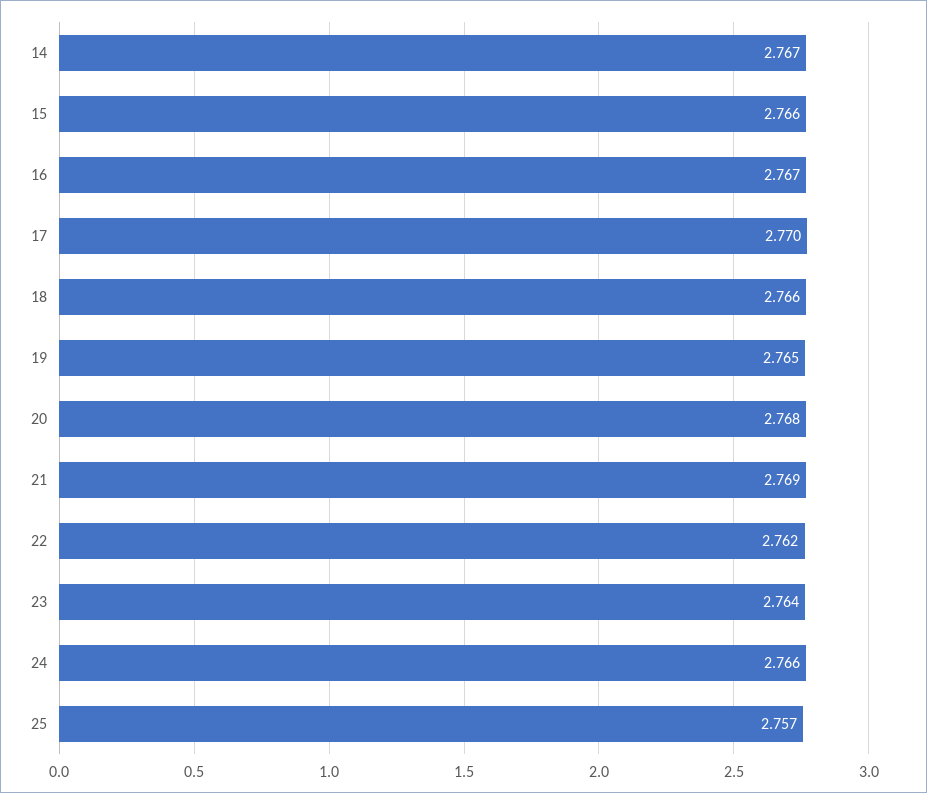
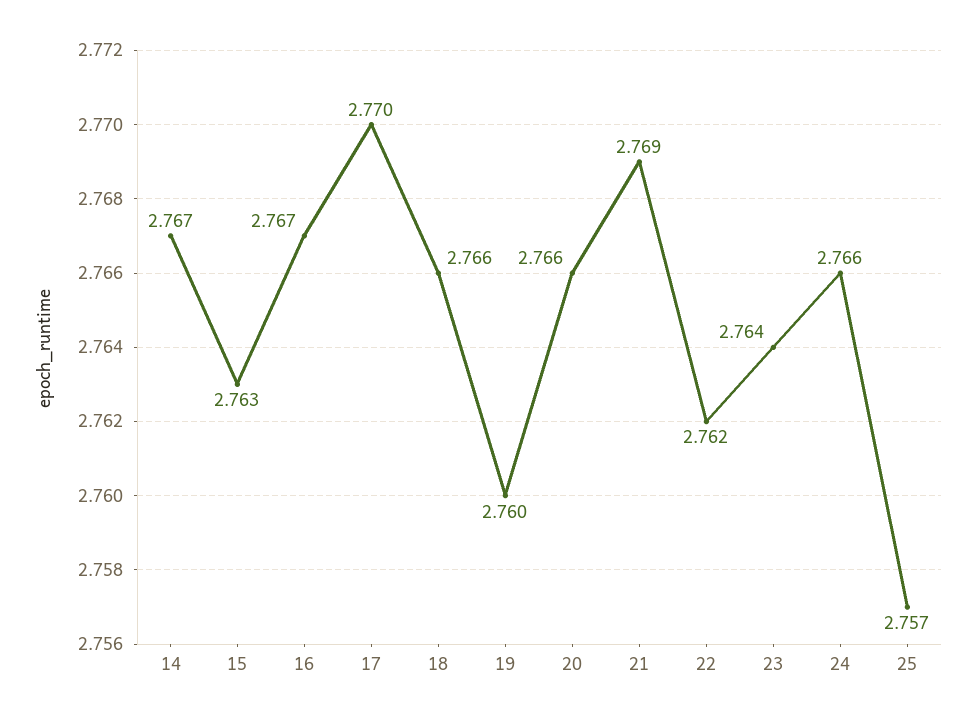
  {
    "14": 2.767,
-   "15": 2.766,
+   "15": 2.763,
    "16": 2.767,
    "17": 2.77,
    "18": 2.766,
-   "19": 2.765,
+   "19": 2.76,
-   "20": 2.768,
+   "20": 2.766,
    "21": 2.769,
    "22": 2.762,
    "23": 2.764,
    "24": 2.766,
    "25": 2.757
  }

